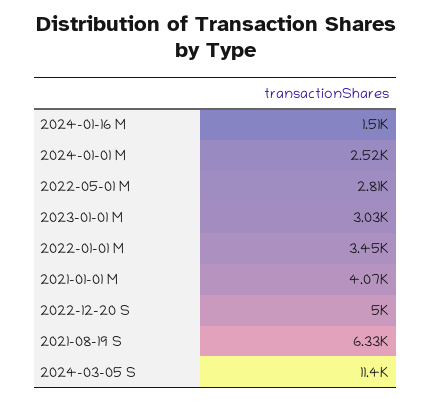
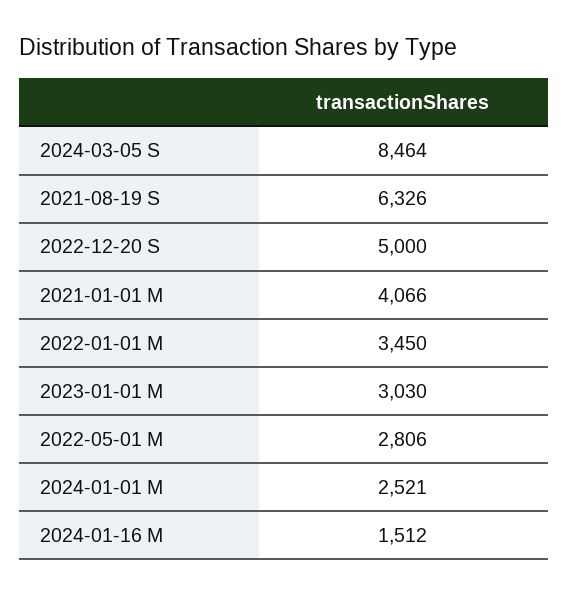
  {
    "2024-01-16 M": 1512,
    "2024-01-01 M": 2521,
    "2022-05-01 M": 2806,
    "2023-01-01 M": 3030,
    "2022-01-01 M": 3450,
    "2021-01-01 M": 4066,
    "2022-12-20 S": 5000,
    "2021-08-19 S": 6326,
-   "2024-03-05 S": 11400
+   "2024-03-05 S": 8464
  }

